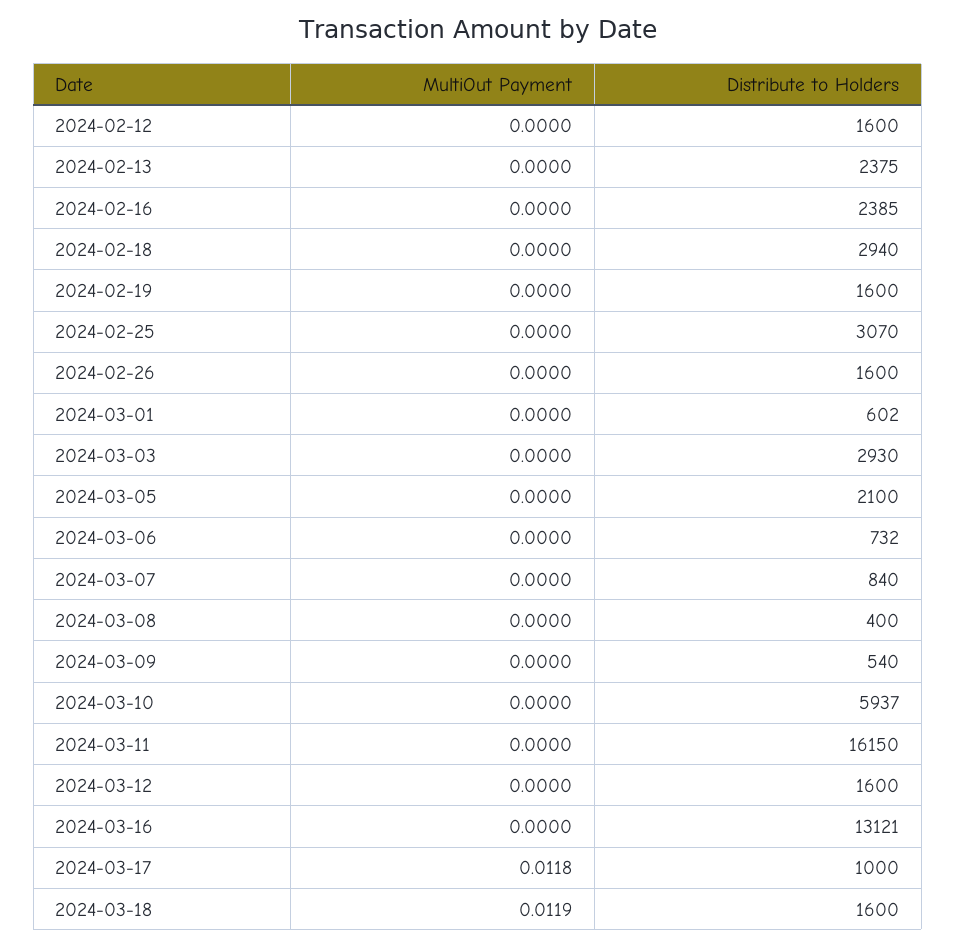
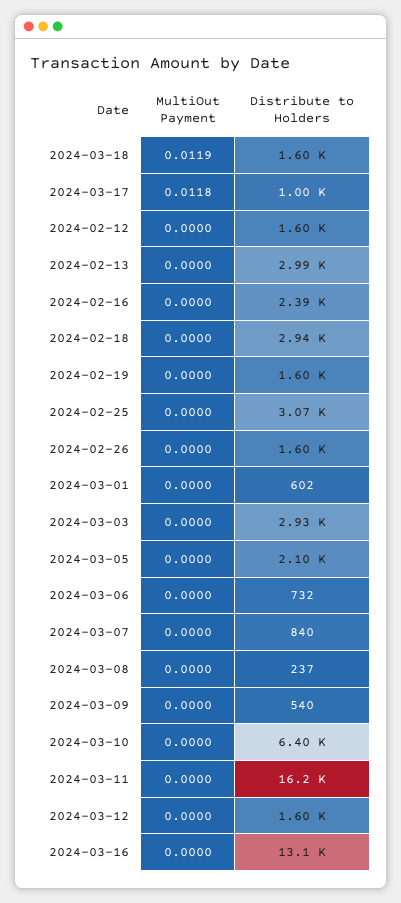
  {
    "MultiOut Payment": {
      "2024-02-12": 0,
      "2024-02-13": 0,
      "2024-02-16": 0,
      "2024-02-18": 0,
      "2024-02-19": 0,
      "2024-02-25": 0,
      "2024-02-26": 0,
      "2024-03-01": 0,
      "2024-03-03": 0,
      "2024-03-05": 0,
      "2024-03-06": 0,
      "2024-03-07": 0,
      "2024-03-08": 0,
      "2024-03-09": 0,
      "2024-03-10": 0,
      "2024-03-11": 0,
      "2024-03-12": 0,
      "2024-03-16": 0,
      "2024-03-17": 0.0118,
      "2024-03-18": 0.0119
    },
    "Distribute to Holders": {
      "2024-02-12": 1600,
-     "2024-02-13": 2375,
+     "2024-02-13": 2990,
      "2024-02-16": 2385,
      "2024-02-18": 2940,
      "2024-02-19": 1600,
      "2024-02-25": 3070,
      "2024-02-26": 1600,
      "2024-03-01": 602,
      "2024-03-03": 2930,
      "2024-03-05": 2100,
      "2024-03-06": 732,
      "2024-03-07": 840,
-     "2024-03-08": 400,
+     "2024-03-08": 237,
      "2024-03-09": 540,
-     "2024-03-10": 5937,
+     "2024-03-10": 6400,
      "2024-03-11": 16150,
      "2024-03-12": 1600,
      "2024-03-16": 13121,
      "2024-03-17": 1000,
      "2024-03-18": 1600
    }
  }

